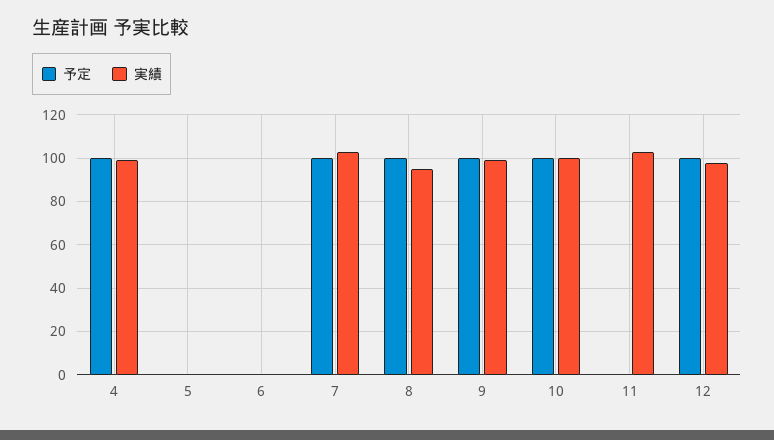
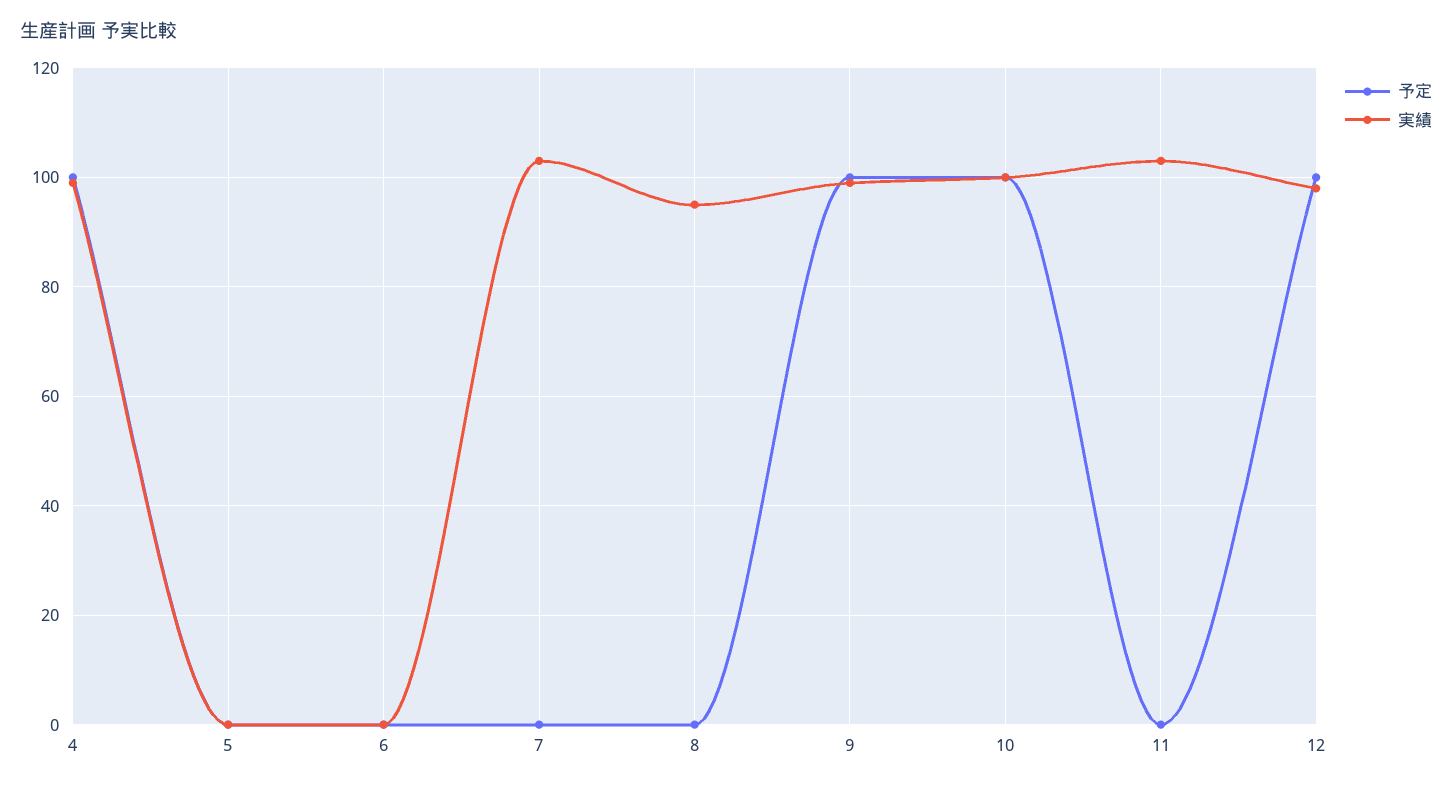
  {
    "予定": {
      "4": 100,
      "5": 0,
      "6": 0,
-     "7": 100,
+     "7": 0,
-     "8": 100,
+     "8": 0,
      "9": 100,
      "10": 100,
      "11": 0,
      "12": 100
    },
    "実績": {
      "4": 100,
      "5": 0,
      "6": 0,
      "7": 105,
      "8": 95,
      "9": 100,
      "10": 100,
      "11": 105,
      "12": 100
    }
  }

